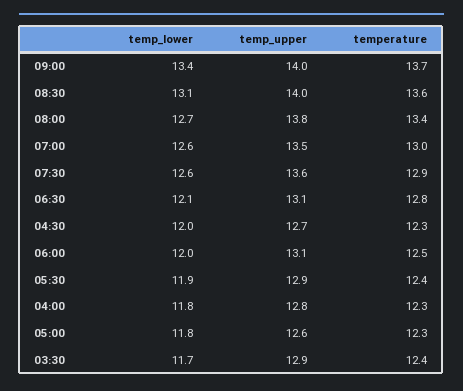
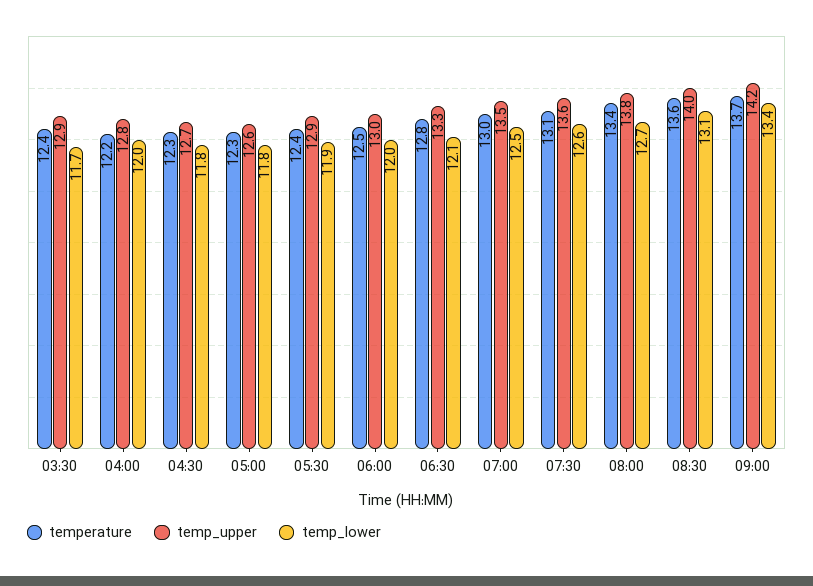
  {
    "temp_lower": {
      "09:00": 13.4,
      "08:30": 13.1,
      "08:00": 12.7,
-     "07:00": 12.6,
+     "07:00": 12.5,
      "07:30": 12.6,
      "06:30": 12.1,
-     "04:30": 12,
+     "04:30": 11.8,
      "06:00": 12,
      "05:30": 11.9,
-     "04:00": 11.8,
+     "04:00": 12,
      "05:00": 11.8,
      "03:30": 11.7
    },
    "temp_upper": {
-     "09:00": 14,
+     "09:00": 14.2,
      "08:30": 14,
      "08:00": 13.8,
      "07:00": 13.5,
      "07:30": 13.6,
-     "06:30": 13.1,
+     "06:30": 13.3,
      "04:30": 12.7,
-     "06:00": 13.1,
+     "06:00": 13,
      "05:30": 12.9,
      "04:00": 12.8,
      "05:00": 12.6,
      "03:30": 12.9
    },
    "temperature": {
      "09:00": 13.7,
      "08:30": 13.6,
      "08:00": 13.4,
      "07:00": 13,
-     "07:30": 12.9,
+     "07:30": 13.1,
      "06:30": 12.8,
      "04:30": 12.3,
      "06:00": 12.5,
      "05:30": 12.4,
-     "04:00": 12.3,
+     "04:00": 12.2,
      "05:00": 12.3,
      "03:30": 12.4
    }
  }

